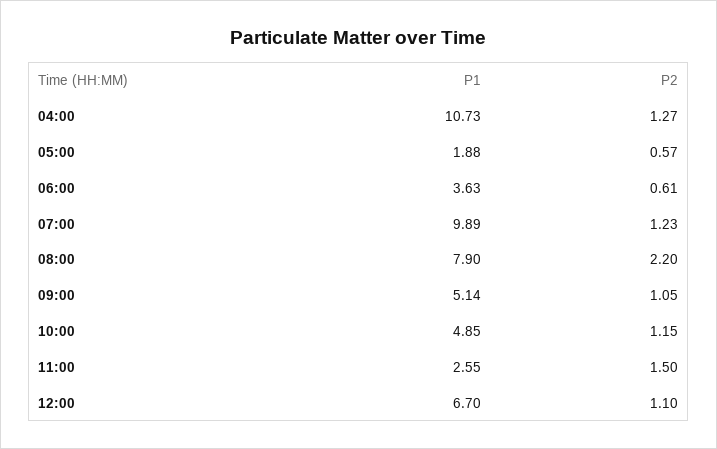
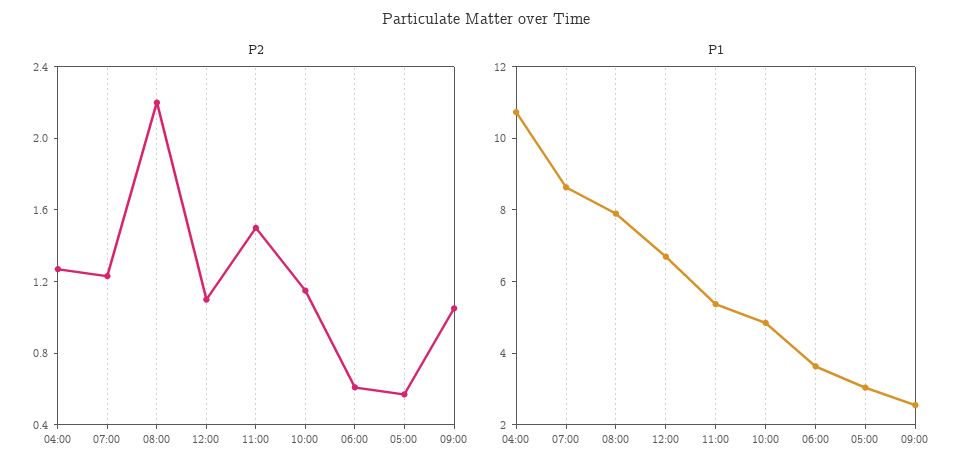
  {
    "P1": {
      "04:00": 10.73,
-     "05:00": 1.88,
+     "05:00": 3,
      "06:00": 3.63,
-     "07:00": 9.89,
+     "07:00": 8.5,
      "08:00": 7.9,
-     "09:00": 5.14,
+     "09:00": 2.5,
      "10:00": 4.85,
-     "11:00": 2.55,
+     "11:00": 5.5,
      "12:00": 6.7
    },
    "P2": {
      "04:00": 1.27,
      "05:00": 0.57,
      "06:00": 0.61,
      "07:00": 1.23,
      "08:00": 2.2,
      "09:00": 1.05,
      "10:00": 1.15,
      "11:00": 1.5,
      "12:00": 1.1
    }
  }

